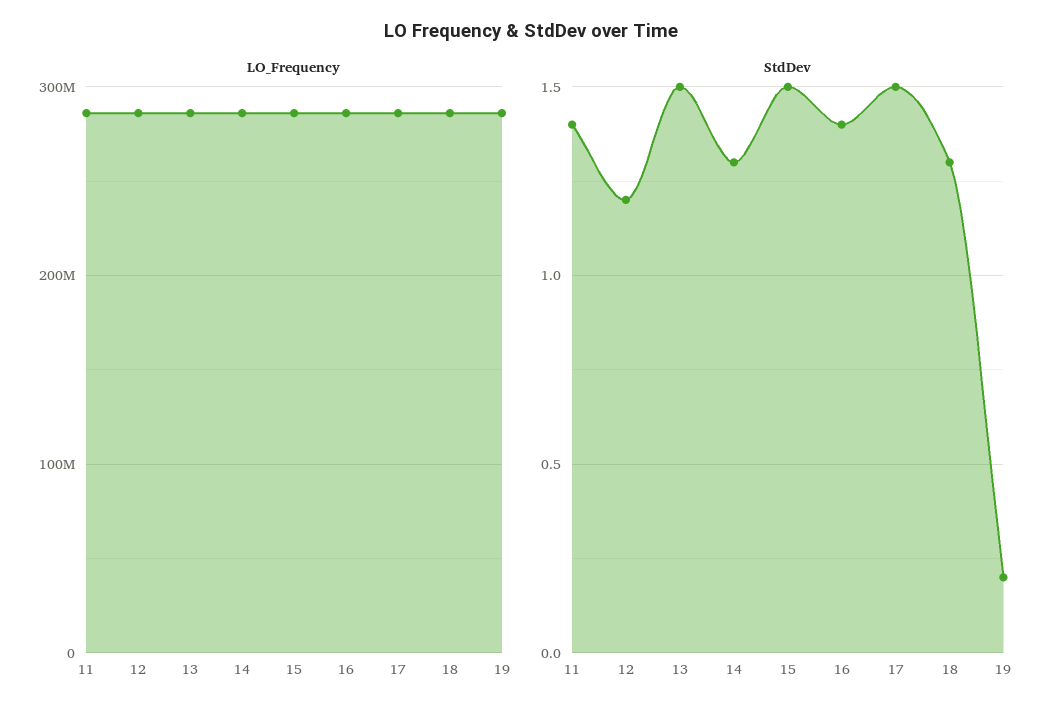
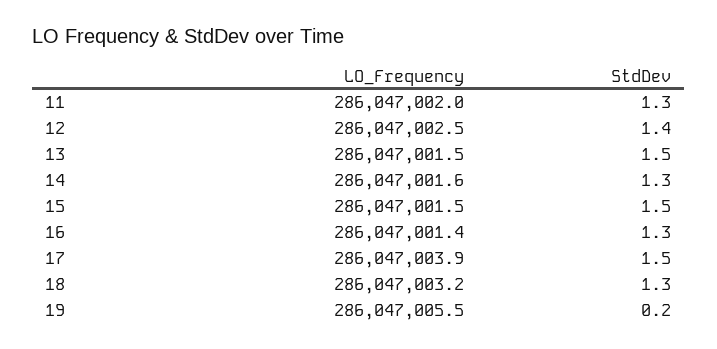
  {
    "LO_Frequency": {
      "11": 286047002,
      "12": 286047002.5,
      "13": 286047001.5,
      "14": 286047001.6,
      "15": 286047001.5,
      "16": 286047001.4,
      "17": 286047003.9,
      "18": 286047003.2,
      "19": 286047005.5
    },
    "StdDev": {
-     "11": 1.4,
+     "11": 1.3,
-     "12": 1.2,
+     "12": 1.4,
      "13": 1.5,
      "14": 1.3,
      "15": 1.5,
-     "16": 1.4,
+     "16": 1.3,
      "17": 1.5,
      "18": 1.3,
      "19": 0.2
    }
  }

